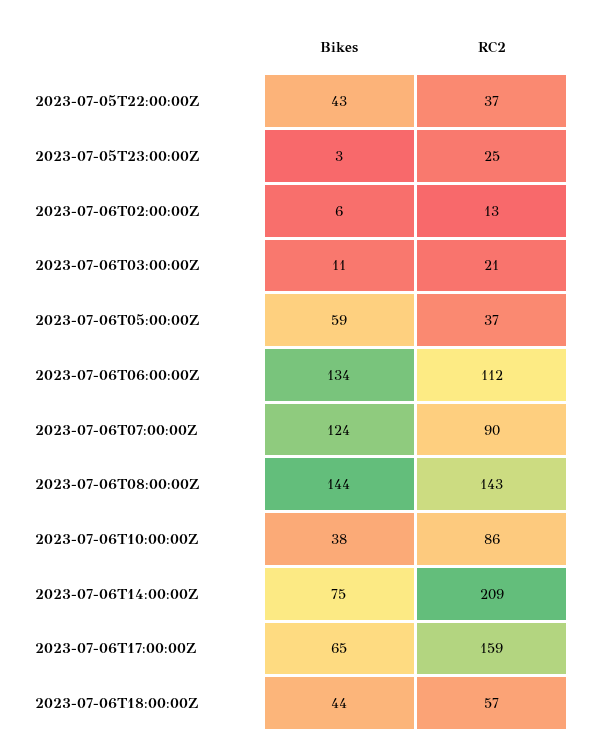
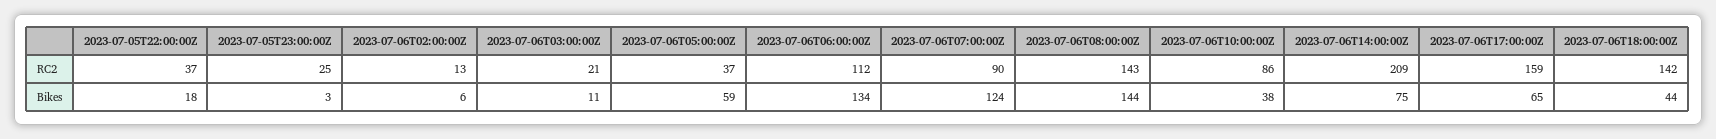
  {
    "Bikes": {
-     "2023-07-05T22:00:00Z": 43,
+     "2023-07-05T22:00:00Z": 18,
      "2023-07-05T23:00:00Z": 3,
      "2023-07-06T02:00:00Z": 6,
      "2023-07-06T03:00:00Z": 11,
      "2023-07-06T05:00:00Z": 59,
      "2023-07-06T06:00:00Z": 134,
      "2023-07-06T07:00:00Z": 124,
      "2023-07-06T08:00:00Z": 144,
      "2023-07-06T10:00:00Z": 38,
      "2023-07-06T14:00:00Z": 75,
      "2023-07-06T17:00:00Z": 65,
      "2023-07-06T18:00:00Z": 44
    },
    "RC2": {
      "2023-07-05T22:00:00Z": 37,
      "2023-07-05T23:00:00Z": 25,
      "2023-07-06T02:00:00Z": 13,
      "2023-07-06T03:00:00Z": 21,
      "2023-07-06T05:00:00Z": 37,
      "2023-07-06T06:00:00Z": 112,
      "2023-07-06T07:00:00Z": 90,
      "2023-07-06T08:00:00Z": 143,
      "2023-07-06T10:00:00Z": 86,
      "2023-07-06T14:00:00Z": 209,
      "2023-07-06T17:00:00Z": 159,
-     "2023-07-06T18:00:00Z": 57
+     "2023-07-06T18:00:00Z": 142
    }
  }

